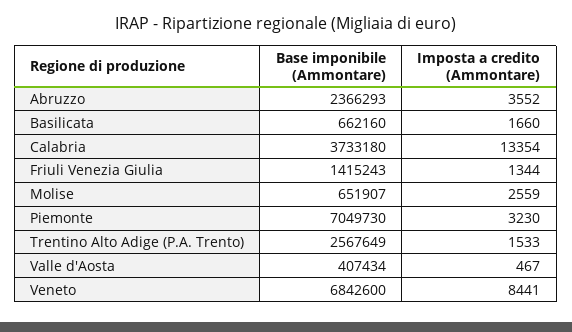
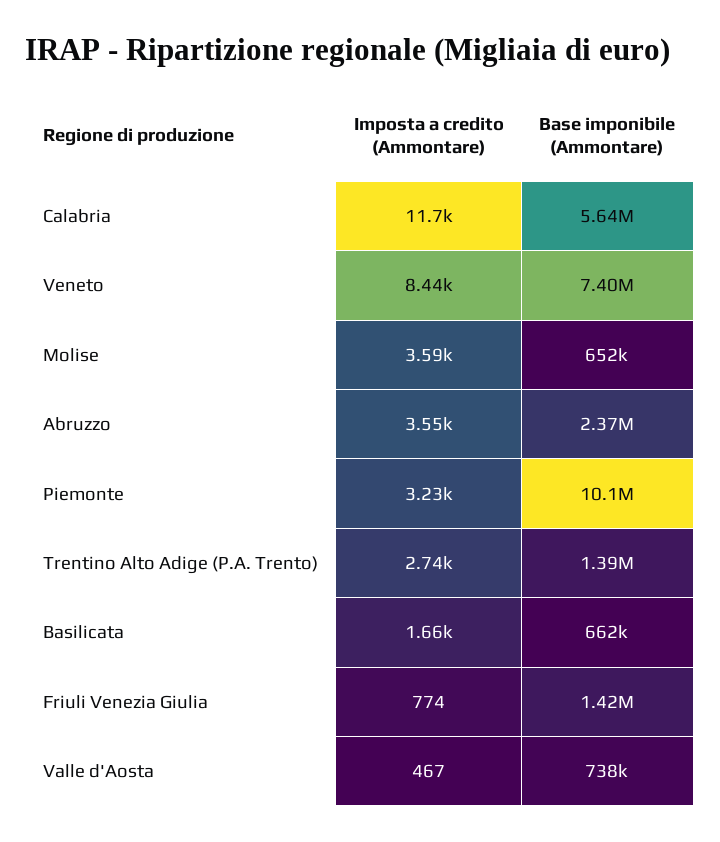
  {
    "Base imponibile (Ammontare)": {
      "Abruzzo": 2366293,
      "Basilicata": 662160,
-     "Calabria": 3733180,
+     "Calabria": 5640000,
      "Friuli Venezia Giulia": 1415243,
      "Molise": 651907,
-     "Piemonte": 7049730,
+     "Piemonte": 10100000,
-     "Trentino Alto Adige (P.A. Trento)": 2567649,
+     "Trentino Alto Adige (P.A. Trento)": 1390000,
-     "Valle d'Aosta": 407434,
+     "Valle d'Aosta": 738000,
-     "Veneto": 6842600
+     "Veneto": 7400000
    },
    "Imposta a credito (Ammontare)": {
      "Abruzzo": 3552,
      "Basilicata": 1660,
-     "Calabria": 13354,
+     "Calabria": 11700,
-     "Friuli Venezia Giulia": 1344,
+     "Friuli Venezia Giulia": 774,
-     "Molise": 2559,
+     "Molise": 3590,
      "Piemonte": 3230,
-     "Trentino Alto Adige (P.A. Trento)": 1533,
+     "Trentino Alto Adige (P.A. Trento)": 2740,
      "Valle d'Aosta": 467,
      "Veneto": 8441
    }
  }

